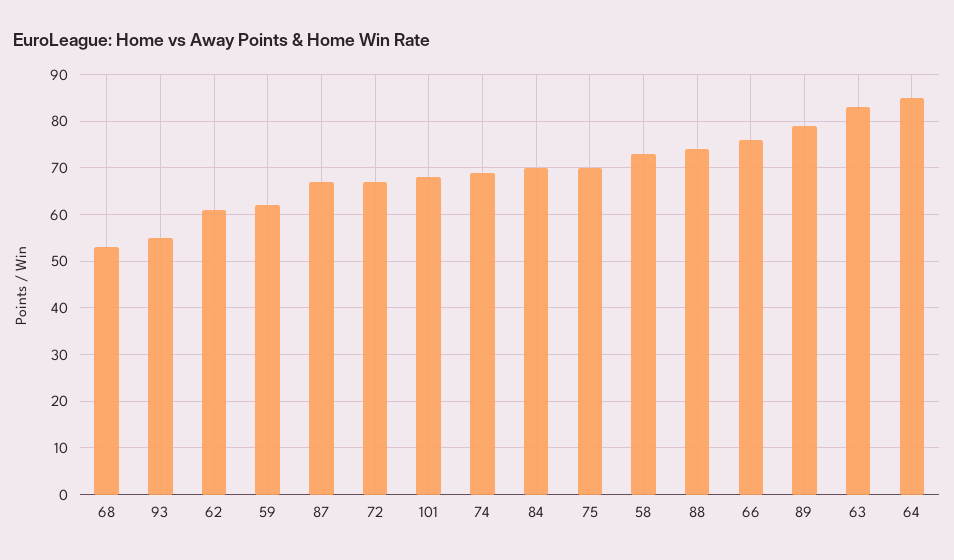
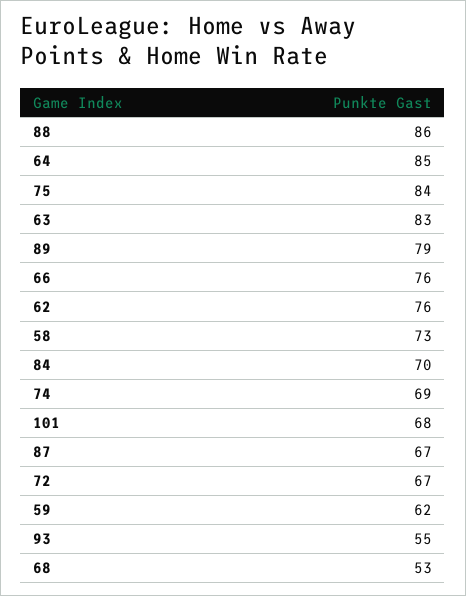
  {
    "68": 53,
    "93": 55,
-   "62": 60,
+   "62": 76,
    "59": 62,
    "87": 67,
    "72": 67,
    "101": 68,
    "74": 69,
    "84": 70,
-   "75": 70,
+   "75": 84,
    "58": 73,
-   "88": 75,
+   "88": 86,
    "66": 76,
    "89": 79,
    "63": 83,
    "64": 85
  }

